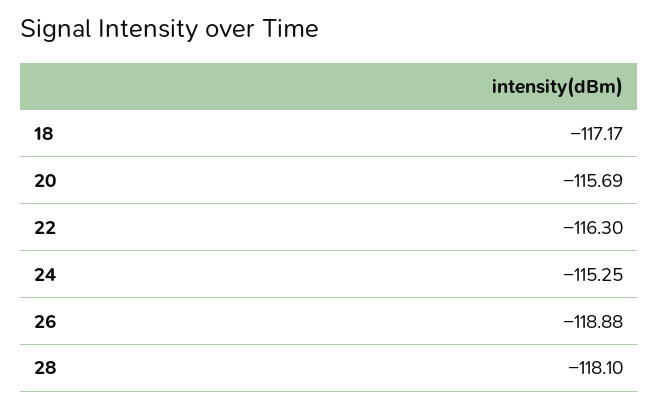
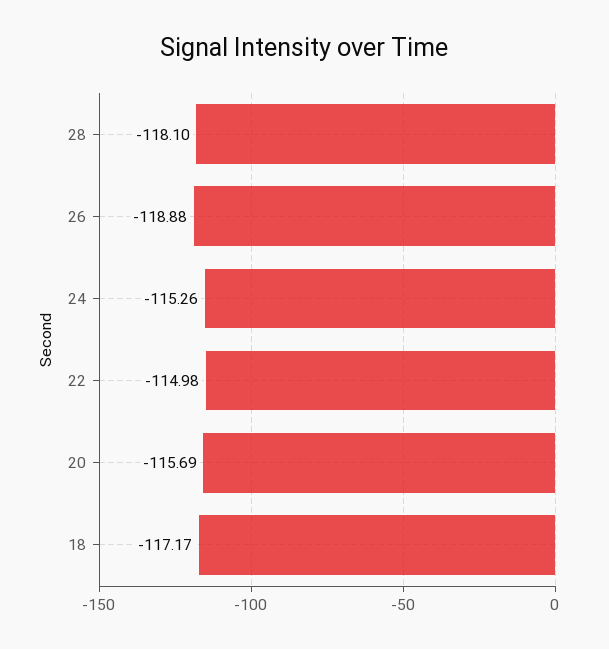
  {
    "18": -117.17,
    "20": -115.69,
-   "22": -116.3,
+   "22": -114.98,
-   "24": -115.25,
+   "24": -115.26,
    "26": -118.88,
    "28": -118.1
  }

